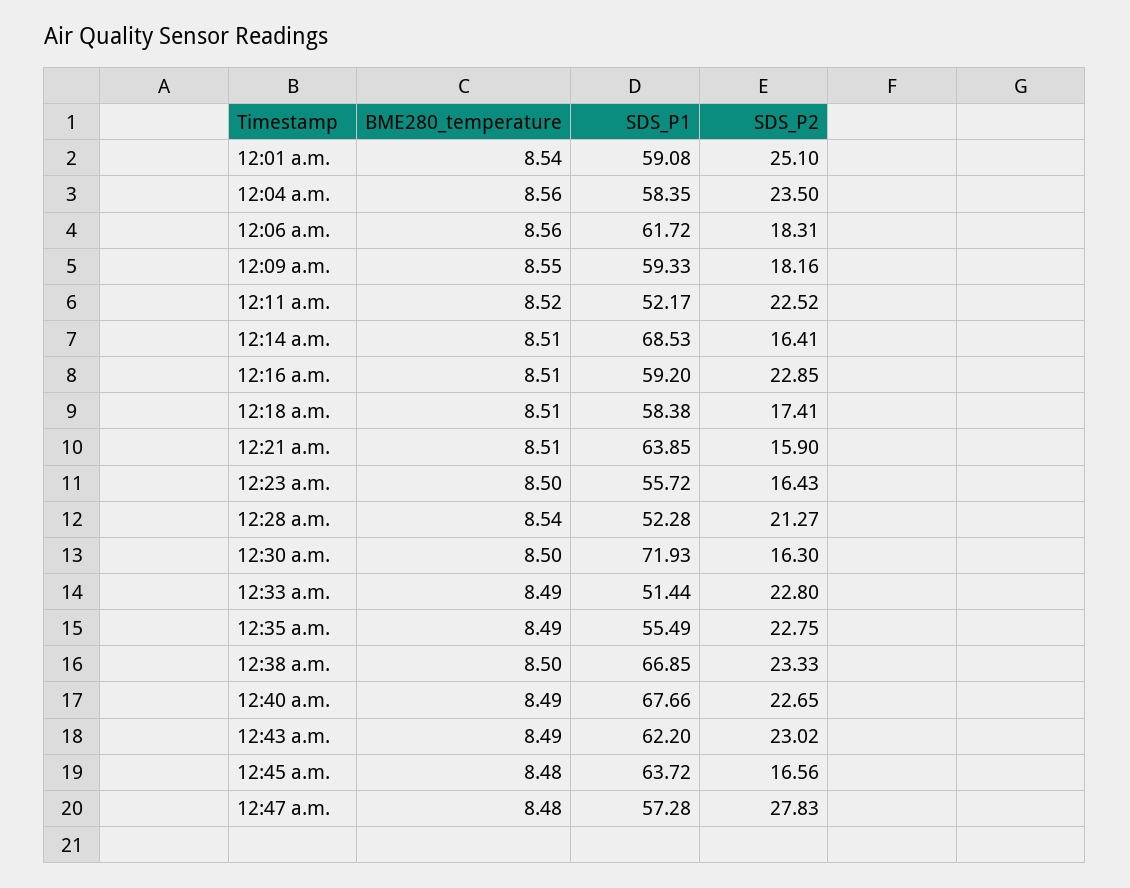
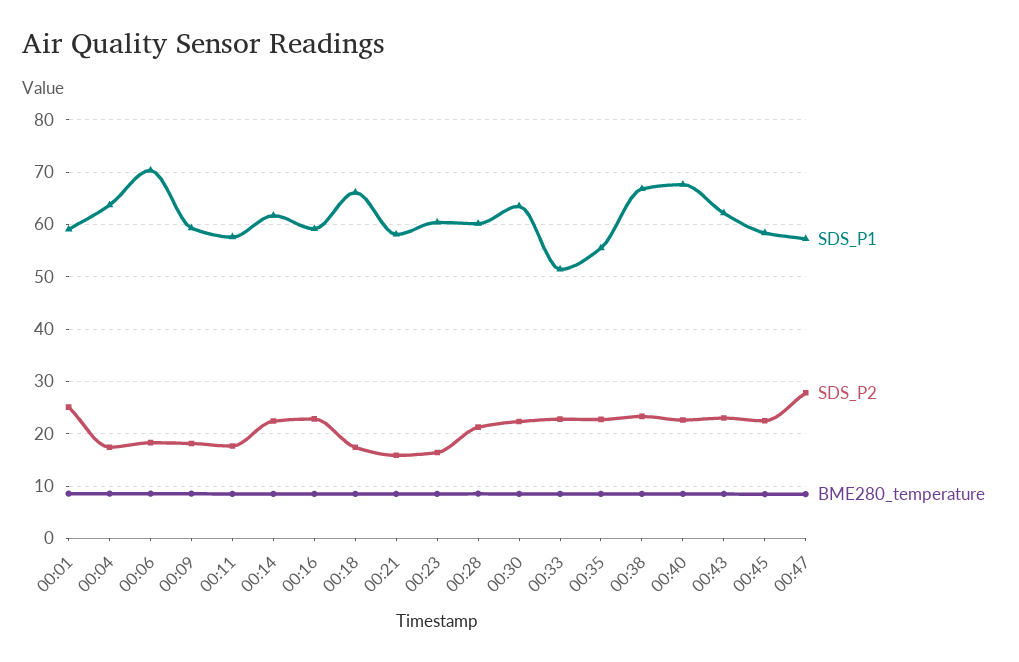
  {
    "BME280_temperature": {
      "12:01 a.m.": 8.54,
      "12:04 a.m.": 8.56,
      "12:06 a.m.": 8.56,
      "12:09 a.m.": 8.55,
      "12:11 a.m.": 8.52,
      "12:14 a.m.": 8.51,
      "12:16 a.m.": 8.51,
      "12:18 a.m.": 8.51,
      "12:21 a.m.": 8.51,
      "12:23 a.m.": 8.5,
      "12:28 a.m.": 8.54,
      "12:30 a.m.": 8.5,
      "12:33 a.m.": 8.49,
      "12:35 a.m.": 8.49,
      "12:38 a.m.": 8.5,
      "12:40 a.m.": 8.49,
      "12:43 a.m.": 8.49,
      "12:45 a.m.": 8.48,
      "12:47 a.m.": 8.48
    },
    "SDS_P1": {
      "12:01 a.m.": 59.08,
-     "12:04 a.m.": 58.35,
+     "12:04 a.m.": 64,
-     "12:06 a.m.": 61.72,
+     "12:06 a.m.": 70,
      "12:09 a.m.": 59.33,
-     "12:11 a.m.": 52.17,
+     "12:11 a.m.": 58,
-     "12:14 a.m.": 68.53,
+     "12:14 a.m.": 62,
      "12:16 a.m.": 59.2,
-     "12:18 a.m.": 58.38,
+     "12:18 a.m.": 66,
-     "12:21 a.m.": 63.85,
+     "12:21 a.m.": 58,
-     "12:23 a.m.": 55.72,
+     "12:23 a.m.": 60,
-     "12:28 a.m.": 52.28,
+     "12:28 a.m.": 60,
-     "12:30 a.m.": 71.93,
+     "12:30 a.m.": 64,
      "12:33 a.m.": 51.44,
      "12:35 a.m.": 55.49,
      "12:38 a.m.": 66.85,
      "12:40 a.m.": 67.66,
      "12:43 a.m.": 62.2,
-     "12:45 a.m.": 63.72,
+     "12:45 a.m.": 58,
      "12:47 a.m.": 57.28
    },
    "SDS_P2": {
      "12:01 a.m.": 25.1,
-     "12:04 a.m.": 23.5,
+     "12:04 a.m.": 18,
      "12:06 a.m.": 18.31,
      "12:09 a.m.": 18.16,
-     "12:11 a.m.": 22.52,
+     "12:11 a.m.": 18,
-     "12:14 a.m.": 16.41,
+     "12:14 a.m.": 22,
      "12:16 a.m.": 22.85,
      "12:18 a.m.": 17.41,
      "12:21 a.m.": 15.9,
      "12:23 a.m.": 16.43,
      "12:28 a.m.": 21.27,
-     "12:30 a.m.": 16.3,
+     "12:30 a.m.": 22,
      "12:33 a.m.": 22.8,
      "12:35 a.m.": 22.75,
      "12:38 a.m.": 23.33,
      "12:40 a.m.": 22.65,
      "12:43 a.m.": 23.02,
-     "12:45 a.m.": 16.56,
+     "12:45 a.m.": 22,
      "12:47 a.m.": 27.83
    }
  }

